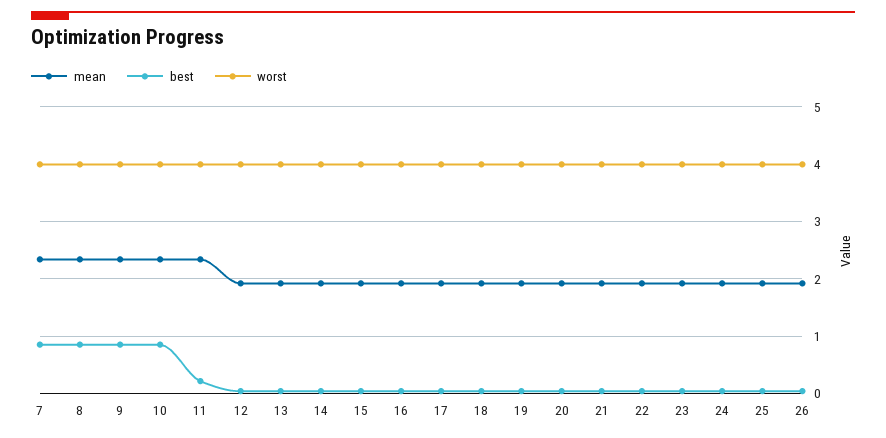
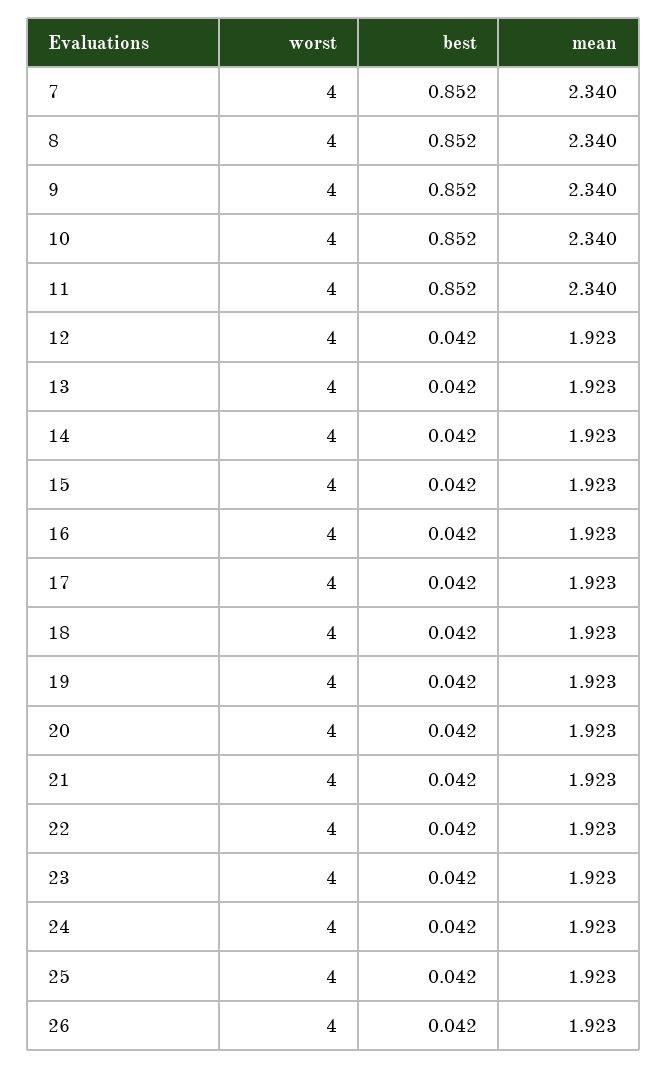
  {
    "mean": {
      "7": 2.34,
      "8": 2.34,
      "9": 2.34,
      "10": 2.34,
      "11": 2.34,
      "12": 1.923,
      "13": 1.923,
      "14": 1.923,
      "15": 1.923,
      "16": 1.923,
      "17": 1.923,
      "18": 1.923,
      "19": 1.923,
      "20": 1.923,
      "21": 1.923,
      "22": 1.923,
      "23": 1.923,
      "24": 1.923,
      "25": 1.923,
      "26": 1.923
    },
    "best": {
      "7": 0.852,
      "8": 0.852,
      "9": 0.852,
      "10": 0.852,
-     "11": 0.2,
+     "11": 0.852,
      "12": 0.042,
      "13": 0.042,
      "14": 0.042,
      "15": 0.042,
      "16": 0.042,
      "17": 0.042,
      "18": 0.042,
      "19": 0.042,
      "20": 0.042,
      "21": 0.042,
      "22": 0.042,
      "23": 0.042,
      "24": 0.042,
      "25": 0.042,
      "26": 0.042
    },
    "worst": {
      "7": 4,
      "8": 4,
      "9": 4,
      "10": 4,
      "11": 4,
      "12": 4,
      "13": 4,
      "14": 4,
      "15": 4,
      "16": 4,
      "17": 4,
      "18": 4,
      "19": 4,
      "20": 4,
      "21": 4,
      "22": 4,
      "23": 4,
      "24": 4,
      "25": 4,
      "26": 4
    }
  }

